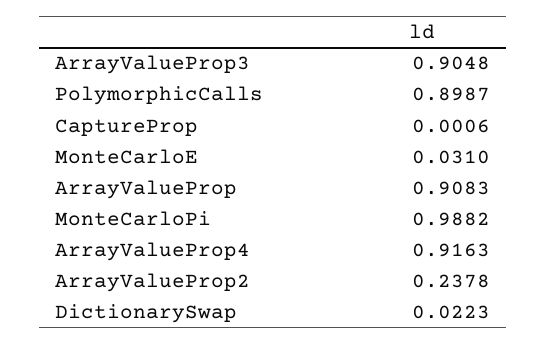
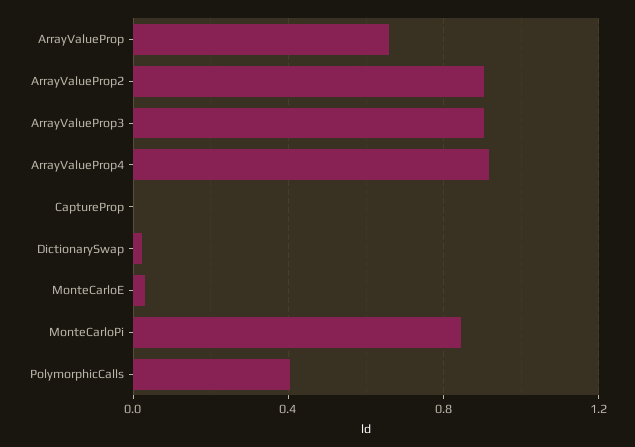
  {
    "ArrayValueProp3": 0.9048,
-   "PolymorphicCalls": 0.8987,
+   "PolymorphicCalls": 0.4,
    "CaptureProp": 0.0006,
    "MonteCarloE": 0.031,
-   "ArrayValueProp": 0.9083,
+   "ArrayValueProp": 0.65,
-   "MonteCarloPi": 0.9882,
+   "MonteCarloPi": 0.85,
    "ArrayValueProp4": 0.9163,
-   "ArrayValueProp2": 0.2378,
+   "ArrayValueProp2": 0.9,
    "DictionarySwap": 0.0223
  }

